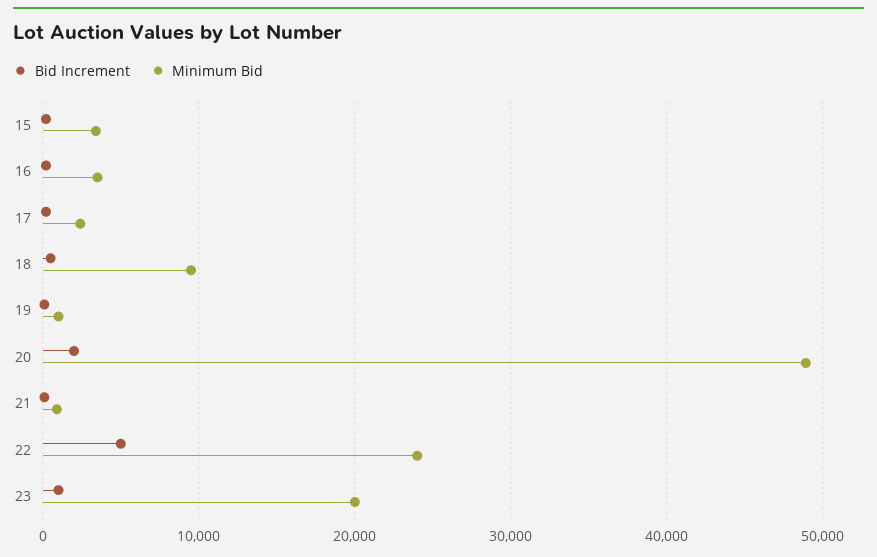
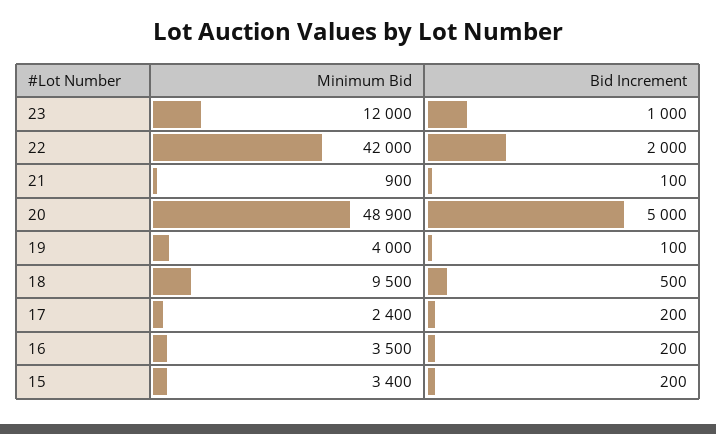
  {
    "Bid Increment": {
      "15": 200,
      "16": 200,
      "17": 200,
      "18": 500,
      "19": 100,
-     "20": 2000,
+     "20": 5000,
      "21": 100,
-     "22": 5000,
+     "22": 2000,
      "23": 1000
    },
    "Minimum Bid": {
      "15": 3400,
      "16": 3500,
      "17": 2400,
      "18": 9500,
-     "19": 1000,
+     "19": 4000,
      "20": 48900,
      "21": 900,
-     "22": 24000,
+     "22": 42000,
-     "23": 20000
+     "23": 12000
    }
  }

